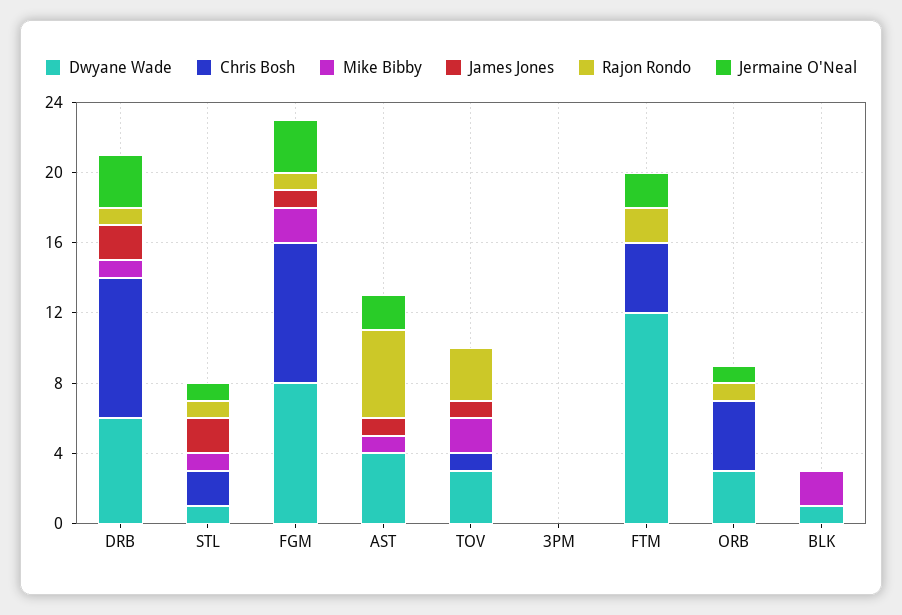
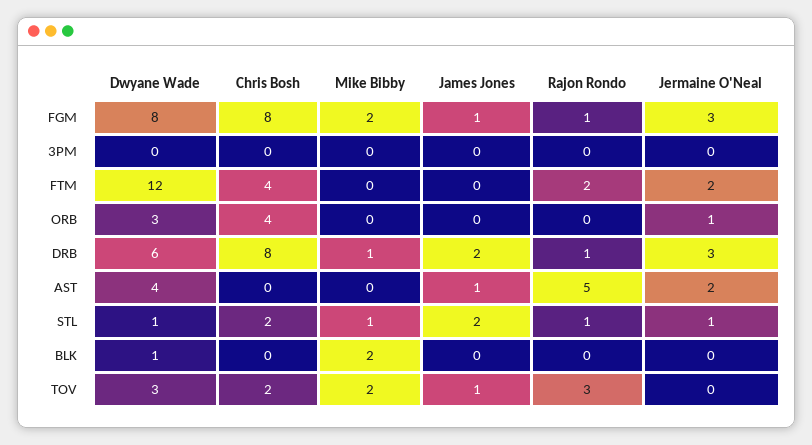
  {
    "Dwyane Wade": {
      "DRB": 6,
      "STL": 1,
      "FGM": 8,
      "AST": 4,
      "TOV": 3,
      "3PM": 0,
      "FTM": 12,
      "ORB": 3,
      "BLK": 1
    },
    "Chris Bosh": {
      "DRB": 8,
      "STL": 2,
      "FGM": 8,
      "AST": 0,
-     "TOV": 1,
+     "TOV": 2,
      "3PM": 0,
      "FTM": 4,
      "ORB": 4,
      "BLK": 0
    },
    "Mike Bibby": {
      "DRB": 1,
      "STL": 1,
      "FGM": 2,
-     "AST": 1,
+     "AST": 0,
      "TOV": 2,
      "3PM": 0,
      "FTM": 0,
      "ORB": 0,
      "BLK": 2
    },
    "James Jones": {
      "DRB": 2,
      "STL": 2,
      "FGM": 1,
      "AST": 1,
      "TOV": 1,
      "3PM": 0,
      "FTM": 0,
      "ORB": 0,
      "BLK": 0
    },
    "Rajon Rondo": {
      "DRB": 1,
      "STL": 1,
      "FGM": 1,
      "AST": 5,
      "TOV": 3,
      "3PM": 0,
      "FTM": 2,
-     "ORB": 1,
+     "ORB": 0,
      "BLK": 0
    },
    "Jermaine O'Neal": {
      "DRB": 3,
      "STL": 1,
      "FGM": 3,
      "AST": 2,
      "TOV": 0,
      "3PM": 0,
      "FTM": 2,
      "ORB": 1,
      "BLK": 0
    }
  }

